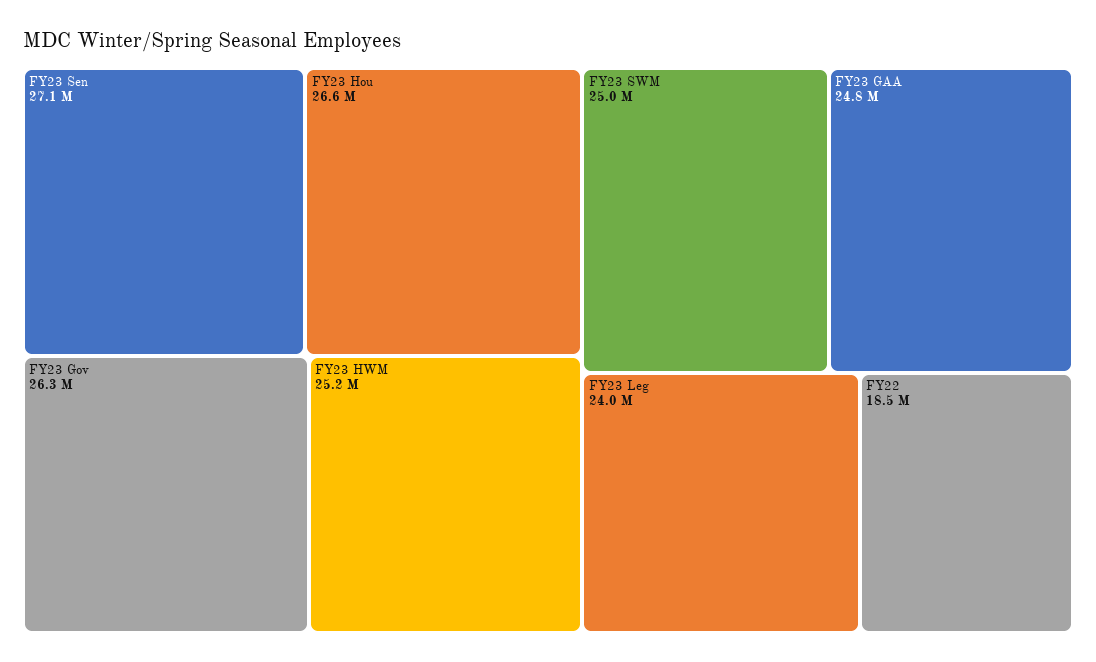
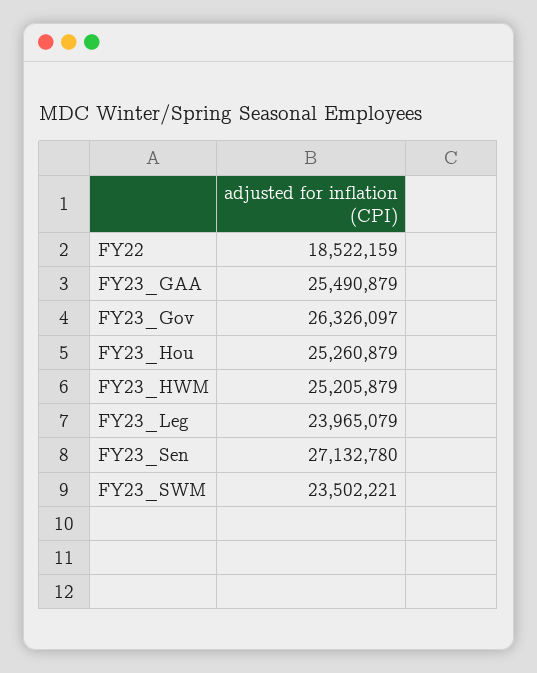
  {
    "FY23 Sen": 27132780,
-   "FY23 Hou": 26600000,
+   "FY23 Hou": 25260879,
    "FY23 Gov": 26326097,
    "FY23 HWM": 25205879,
-   "FY23 SWM": 25000000,
+   "FY23 SWM": 23502221,
-   "FY23 GAA": 24800000,
+   "FY23 GAA": 25490879,
    "FY23 Leg": 23965079,
    "FY22": 18522159
  }

